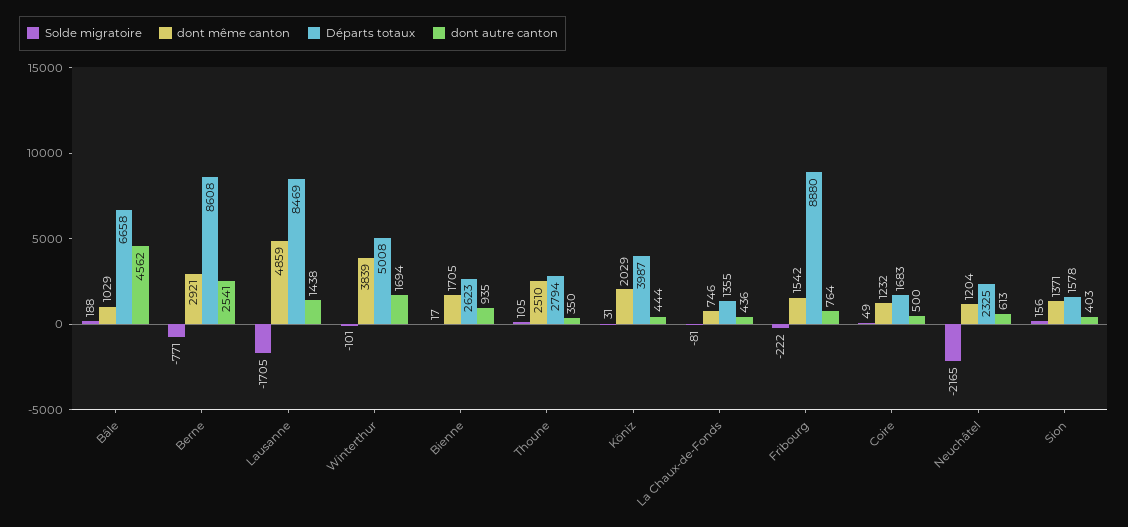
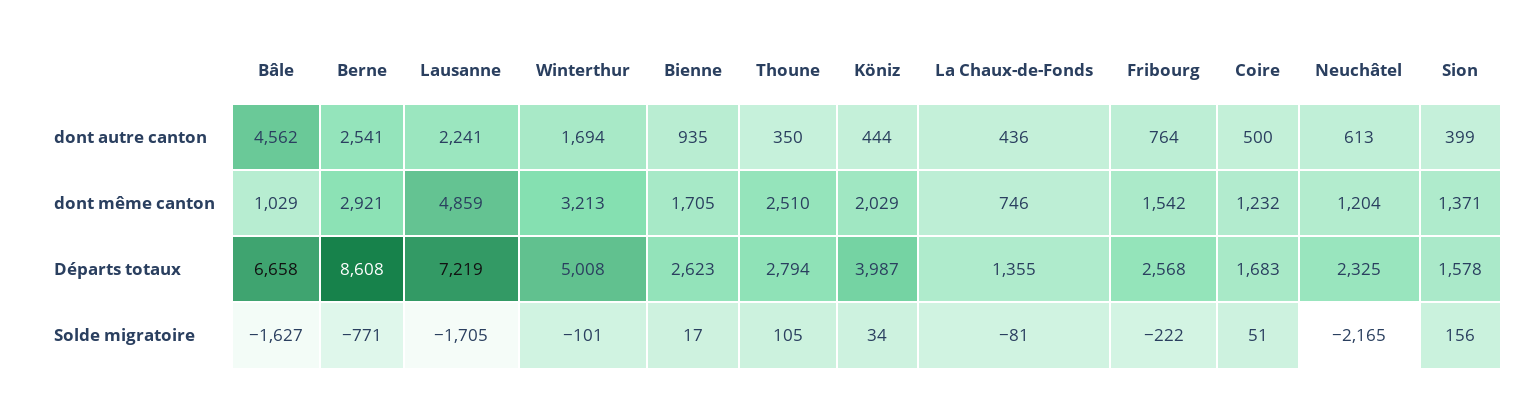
  {
    "Solde migratoire": {
-     "Bâle": 188,
+     "Bâle": -1627,
      "Berne": -771,
      "Lausanne": -1705,
      "Winterthur": -101,
      "Bienne": 17,
      "Thoune": 105,
-     "Köniz": 31,
+     "Köniz": 34,
      "La Chaux-de-Fonds": -81,
      "Fribourg": -222,
-     "Coire": 49,
+     "Coire": 51,
      "Neuchâtel": -2165,
      "Sion": 156
    },
    "dont même canton": {
      "Bâle": 1029,
      "Berne": 2921,
      "Lausanne": 4859,
-     "Winterthur": 3839,
+     "Winterthur": 3213,
      "Bienne": 1705,
      "Thoune": 2510,
      "Köniz": 2029,
      "La Chaux-de-Fonds": 746,
      "Fribourg": 1542,
      "Coire": 1232,
      "Neuchâtel": 1204,
      "Sion": 1371
    },
    "Départs totaux": {
      "Bâle": 6658,
      "Berne": 8608,
-     "Lausanne": 8469,
+     "Lausanne": 7219,
      "Winterthur": 5008,
      "Bienne": 2623,
      "Thoune": 2794,
      "Köniz": 3987,
      "La Chaux-de-Fonds": 1355,
-     "Fribourg": 8880,
+     "Fribourg": 2568,
      "Coire": 1683,
      "Neuchâtel": 2325,
      "Sion": 1578
    },
    "dont autre canton": {
      "Bâle": 4562,
      "Berne": 2541,
-     "Lausanne": 1438,
+     "Lausanne": 2241,
      "Winterthur": 1694,
      "Bienne": 935,
      "Thoune": 350,
      "Köniz": 444,
      "La Chaux-de-Fonds": 436,
      "Fribourg": 764,
      "Coire": 500,
      "Neuchâtel": 613,
-     "Sion": 403
+     "Sion": 399
    }
  }

